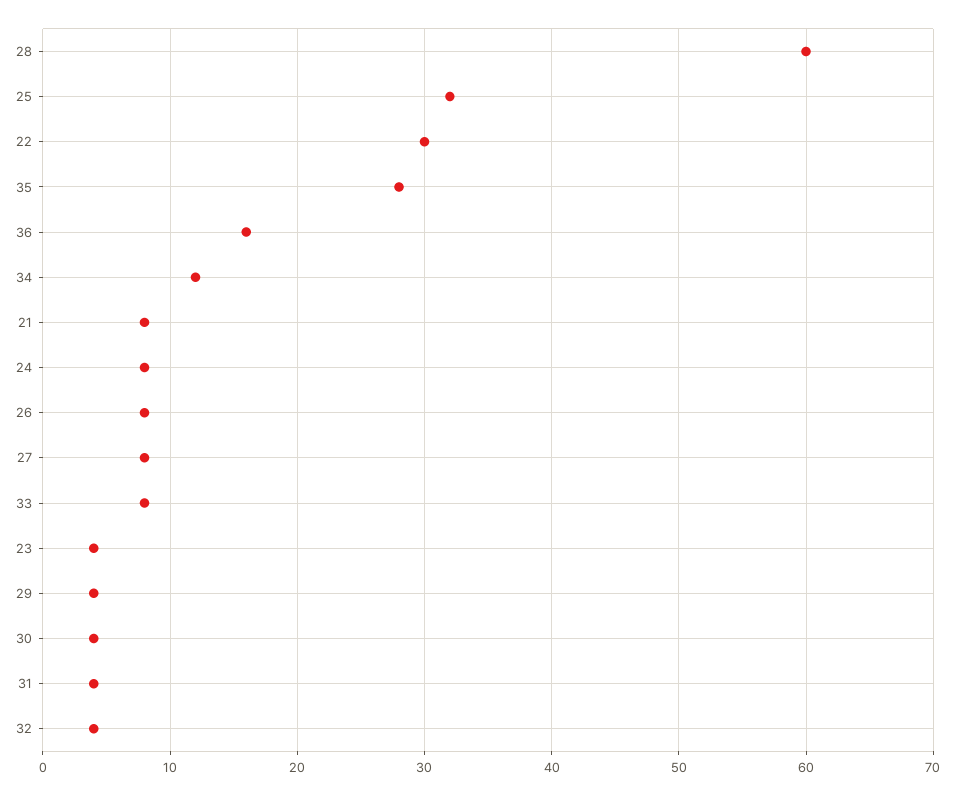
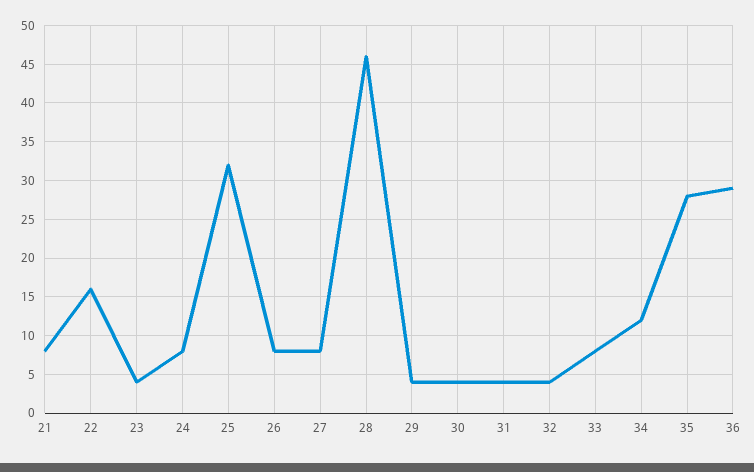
  {
-   "28": 60,
+   "28": 46,
    "25": 32,
-   "22": 30,
+   "22": 16,
    "35": 28,
-   "36": 16,
+   "36": 29,
    "34": 12,
    "21": 8,
    "24": 8,
    "26": 8,
    "27": 8,
    "33": 8,
    "23": 4,
    "29": 4,
    "30": 4,
    "31": 4,
    "32": 4
  }

